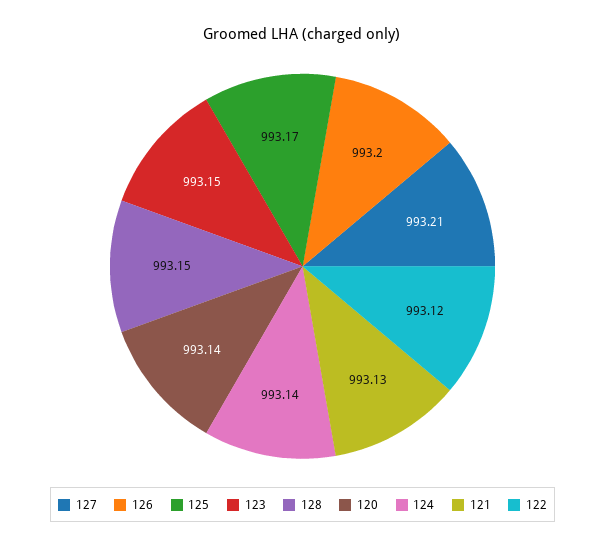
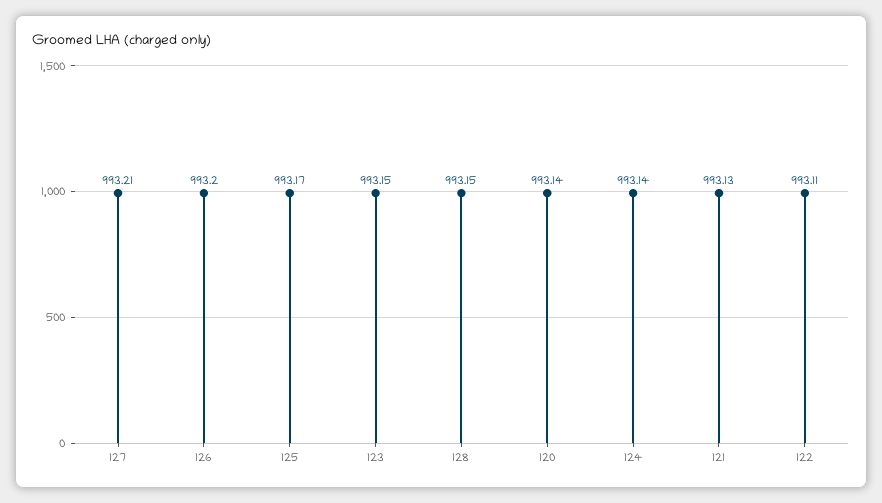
  {
    "127": 993.21,
    "126": 993.2,
    "125": 993.17,
    "123": 993.15,
    "128": 993.15,
    "120": 993.14,
    "124": 993.14,
    "121": 993.13,
-   "122": 993.12
+   "122": 993.11
  }

